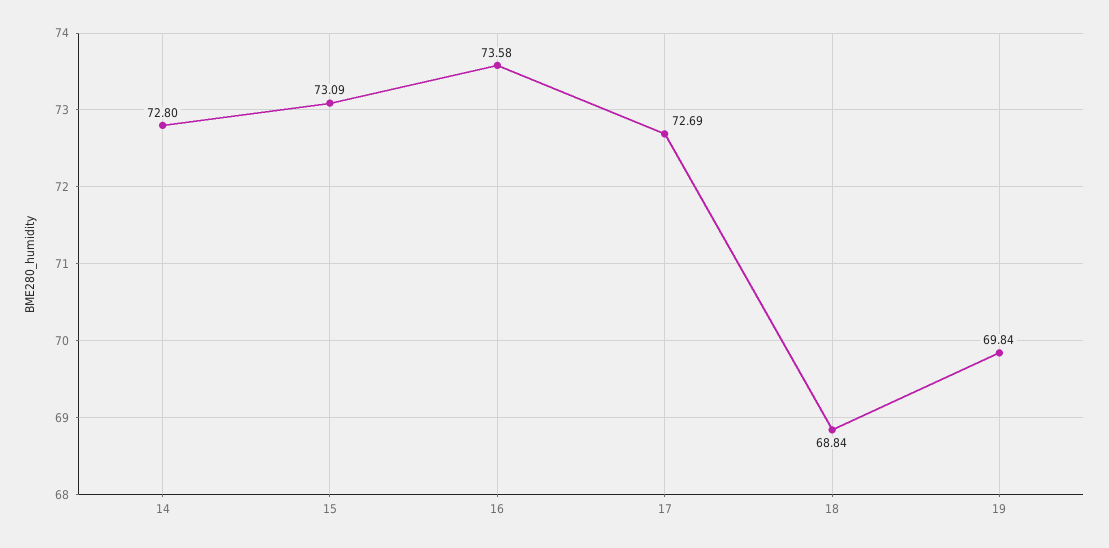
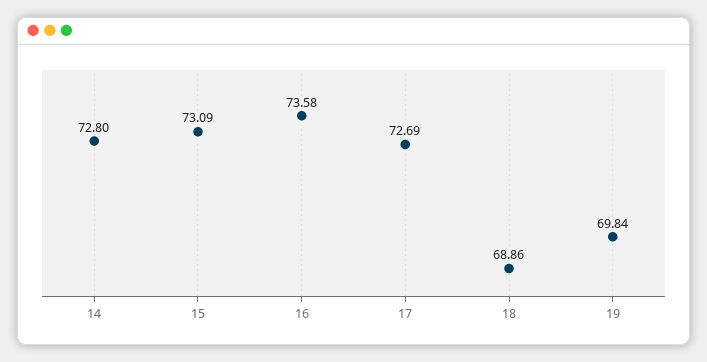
  {
    "14": 72.8,
    "15": 73.09,
    "16": 73.58,
    "17": 72.69,
-   "18": 68.84,
+   "18": 68.86,
    "19": 69.84
  }

